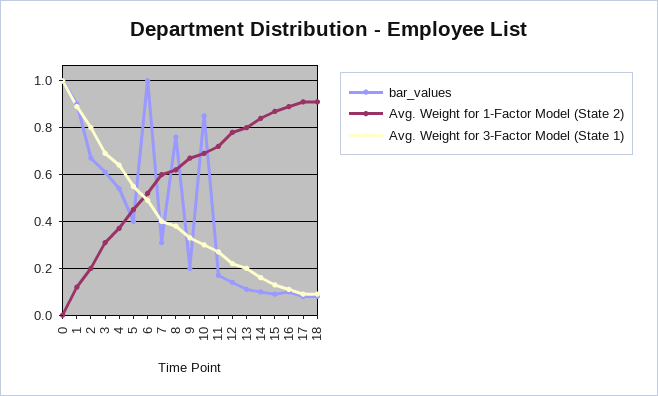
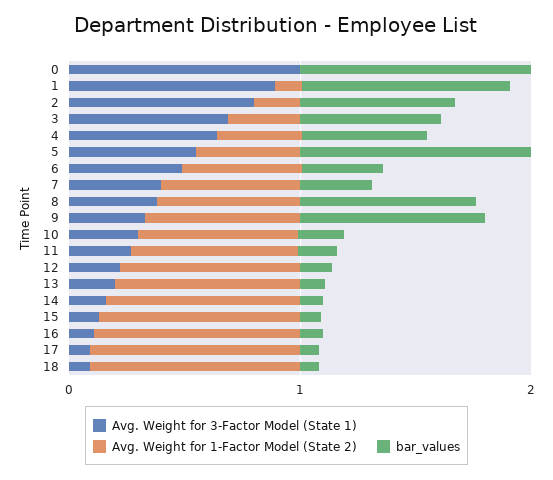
  {
    "bar_values": {
      "0": 1,
      "1": 0.9,
      "2": 0.65,
      "3": 0.6,
      "4": 0.55,
-     "5": 0.4,
+     "5": 1,
-     "6": 1,
+     "6": 0.4,
      "7": 0.3,
      "8": 0.75,
-     "9": 0.2,
+     "9": 0.8,
-     "10": 0.85,
+     "10": 0.2,
      "11": 0.15,
      "12": 0.15,
      "13": 0.1,
      "14": 0.1,
      "15": 0.1,
      "16": 0.1,
      "17": 0.1,
      "18": 0.1
    },
    "Avg. Weight for 1-Factor Model (State 2)": {
      "0": 0,
      "1": 0.1,
      "2": 0.2,
      "3": 0.3,
      "4": 0.35,
      "5": 0.45,
      "6": 0.5,
      "7": 0.6,
      "8": 0.6,
      "9": 0.65,
      "10": 0.7,
      "11": 0.7,
      "12": 0.8,
      "13": 0.8,
      "14": 0.85,
      "15": 0.85,
      "16": 0.9,
      "17": 0.9,
      "18": 0.9
    },
    "Avg. Weight for 3-Factor Model (State 1)": {
      "0": 1,
      "1": 0.9,
      "2": 0.8,
      "3": 0.7,
      "4": 0.65,
      "5": 0.55,
      "6": 0.5,
      "7": 0.4,
      "8": 0.4,
      "9": 0.35,
      "10": 0.3,
      "11": 0.25,
      "12": 0.2,
      "13": 0.2,
      "14": 0.15,
      "15": 0.15,
      "16": 0.1,
      "17": 0.1,
      "18": 0.1
    }
  }

